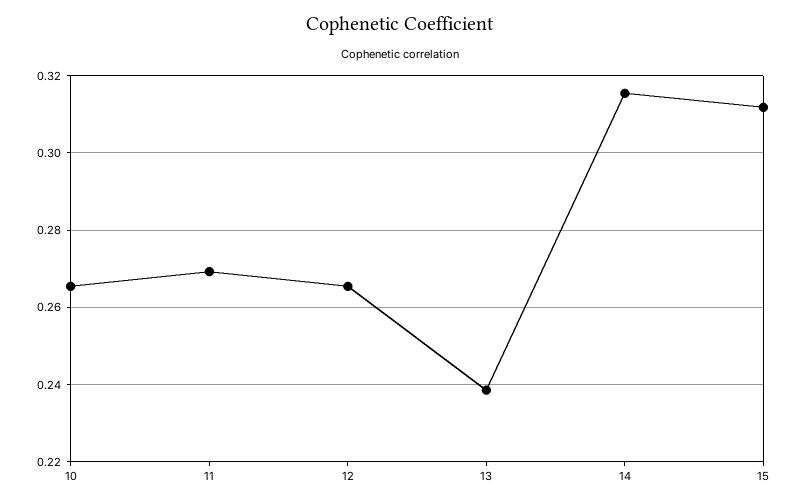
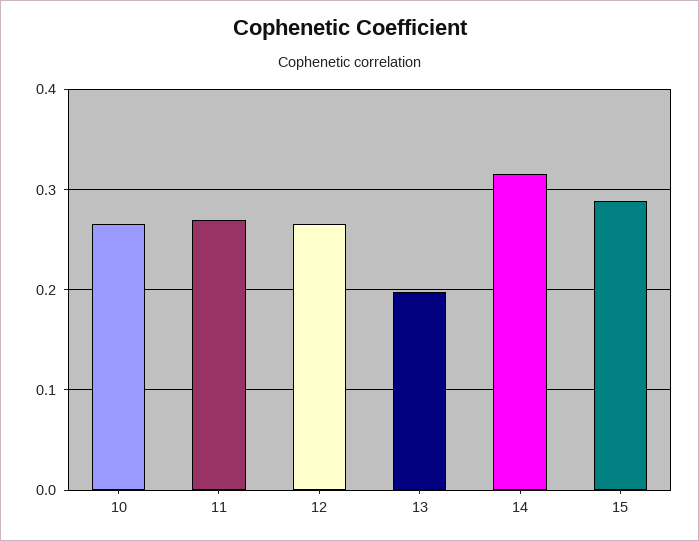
  {
    "10": 0.266,
    "11": 0.27,
    "12": 0.266,
-   "13": 0.238,
+   "13": 0.2,
    "14": 0.316,
-   "15": 0.312
+   "15": 0.29
  }

